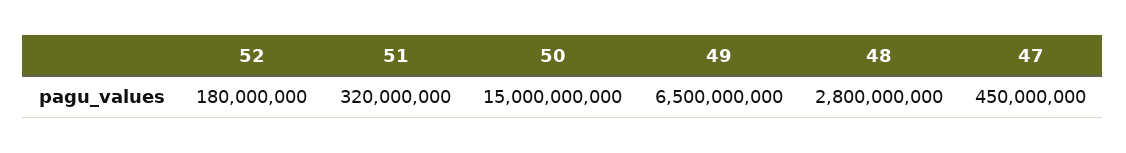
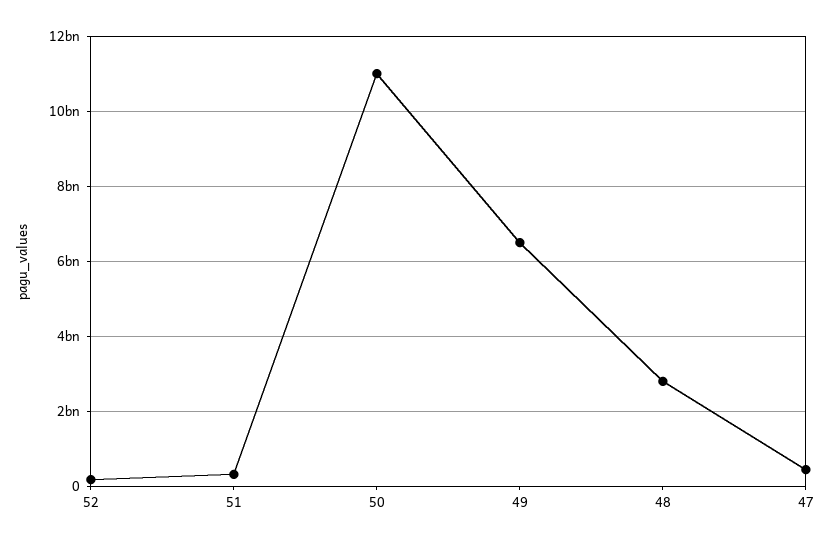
  {
    "52": 180000000,
    "51": 320000000,
-   "50": 15000000000,
+   "50": 11000000000,
    "49": 6500000000,
    "48": 2800000000,
    "47": 450000000
  }

